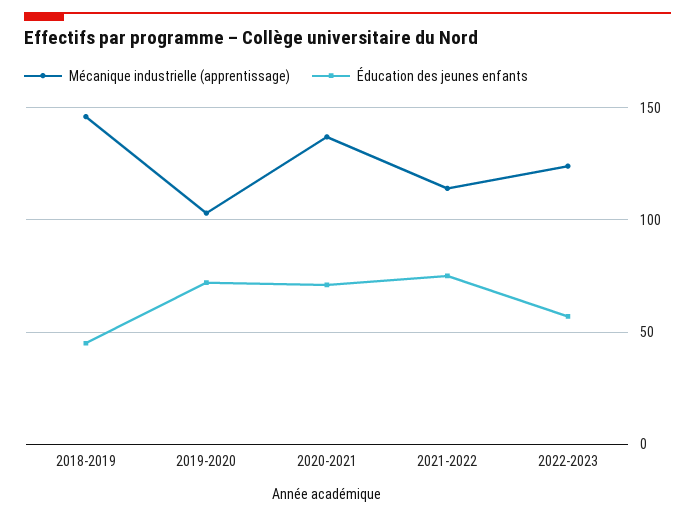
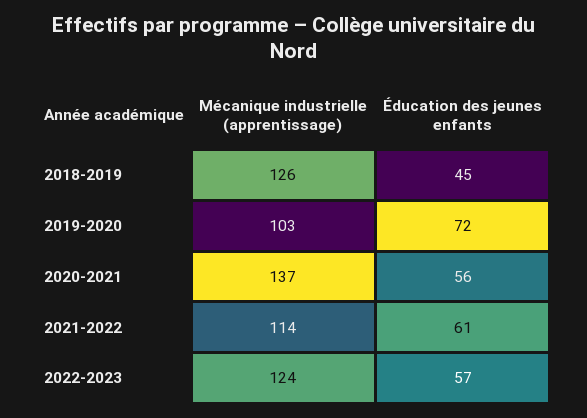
  {
    "Mécanique industrielle (apprentissage)": {
-     "2018-2019": 145,
+     "2018-2019": 126,
      "2019-2020": 103,
      "2020-2021": 137,
      "2021-2022": 114,
      "2022-2023": 124
    },
    "Éducation des jeunes enfants": {
      "2018-2019": 45,
      "2019-2020": 72,
-     "2020-2021": 70,
+     "2020-2021": 56,
-     "2021-2022": 75,
+     "2021-2022": 61,
      "2022-2023": 57
    }
  }

